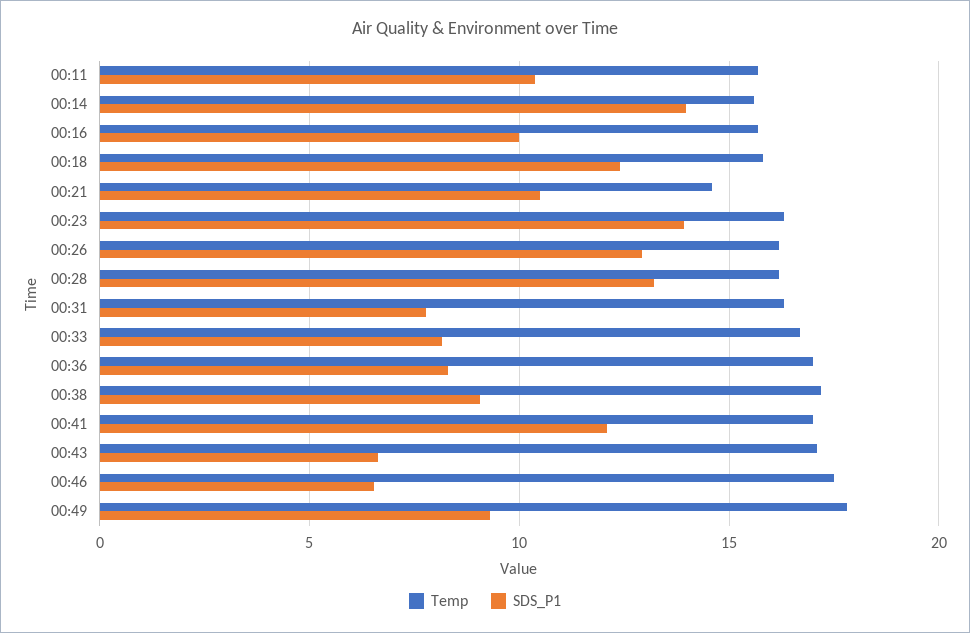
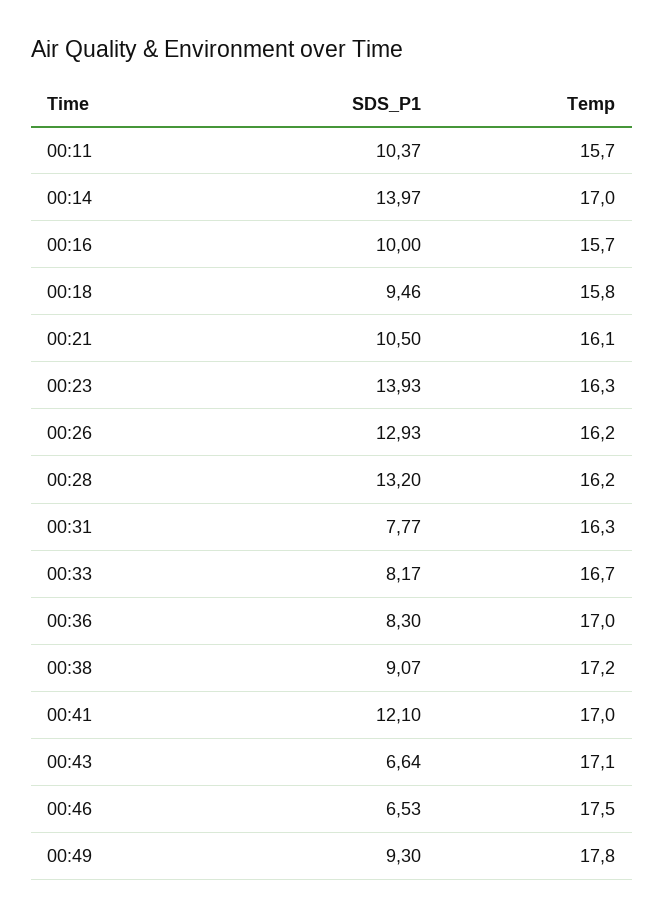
  {
    "Temp": {
      "00:11": 15.7,
-     "00:14": 15.5,
+     "00:14": 17,
      "00:16": 15.7,
      "00:18": 15.8,
-     "00:21": 14.5,
+     "00:21": 16.1,
      "00:23": 16.3,
      "00:26": 16.2,
      "00:28": 16.2,
      "00:31": 16.3,
      "00:33": 16.7,
      "00:36": 17,
      "00:38": 17.2,
      "00:41": 17,
      "00:43": 17.1,
      "00:46": 17.5,
      "00:49": 17.8
    },
    "SDS_P1": {
      "00:11": 10.37,
      "00:14": 13.97,
      "00:16": 10,
-     "00:18": 12.5,
+     "00:18": 9.46,
      "00:21": 10.5,
      "00:23": 13.93,
      "00:26": 12.93,
      "00:28": 13.2,
      "00:31": 7.77,
      "00:33": 8.17,
      "00:36": 8.3,
      "00:38": 9.07,
      "00:41": 12.1,
      "00:43": 6.64,
      "00:46": 6.53,
      "00:49": 9.3
    }
  }

